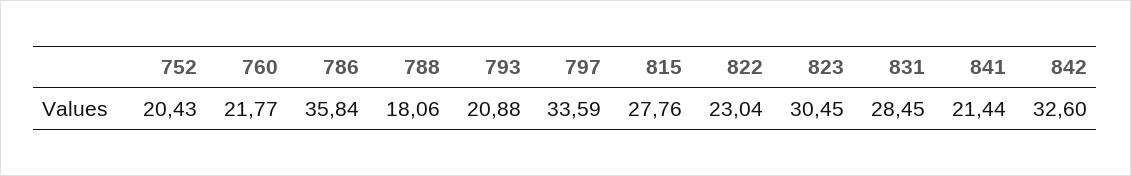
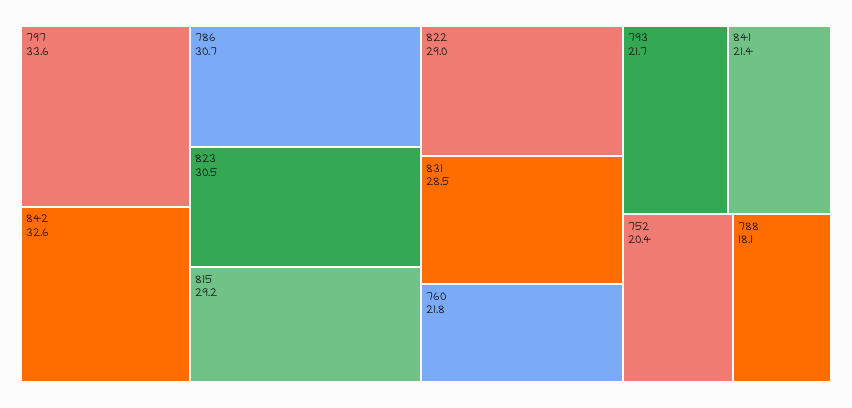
  {
    "752": 20.43,
    "760": 21.77,
-   "786": 35.84,
+   "786": 30.7,
    "788": 18.06,
-   "793": 20.88,
+   "793": 21.7,
    "797": 33.59,
-   "815": 27.76,
+   "815": 29.2,
-   "822": 23.04,
+   "822": 29,
    "823": 30.45,
    "831": 28.45,
    "841": 21.44,
    "842": 32.6
  }

